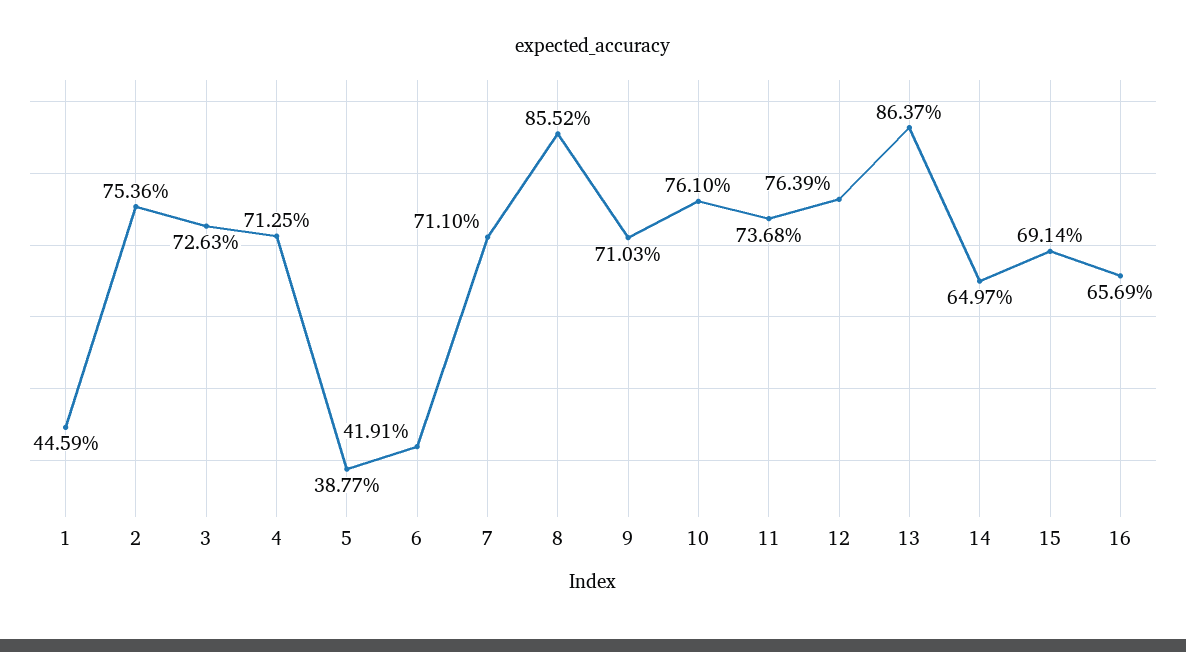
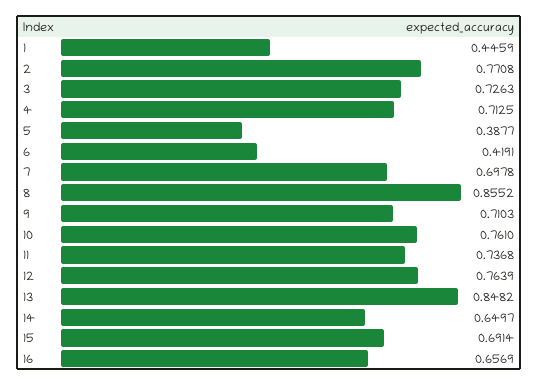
  {
    "1": 0.4459,
-   "2": 0.7536,
+   "2": 0.7708,
    "3": 0.7263,
    "4": 0.7125,
    "5": 0.3877,
    "6": 0.4191,
-   "7": 0.711,
+   "7": 0.6978,
    "8": 0.8552,
    "9": 0.7103,
    "10": 0.761,
    "11": 0.7368,
    "12": 0.7639,
-   "13": 0.8637,
+   "13": 0.8482,
    "14": 0.6497,
    "15": 0.6914,
    "16": 0.6569
  }

